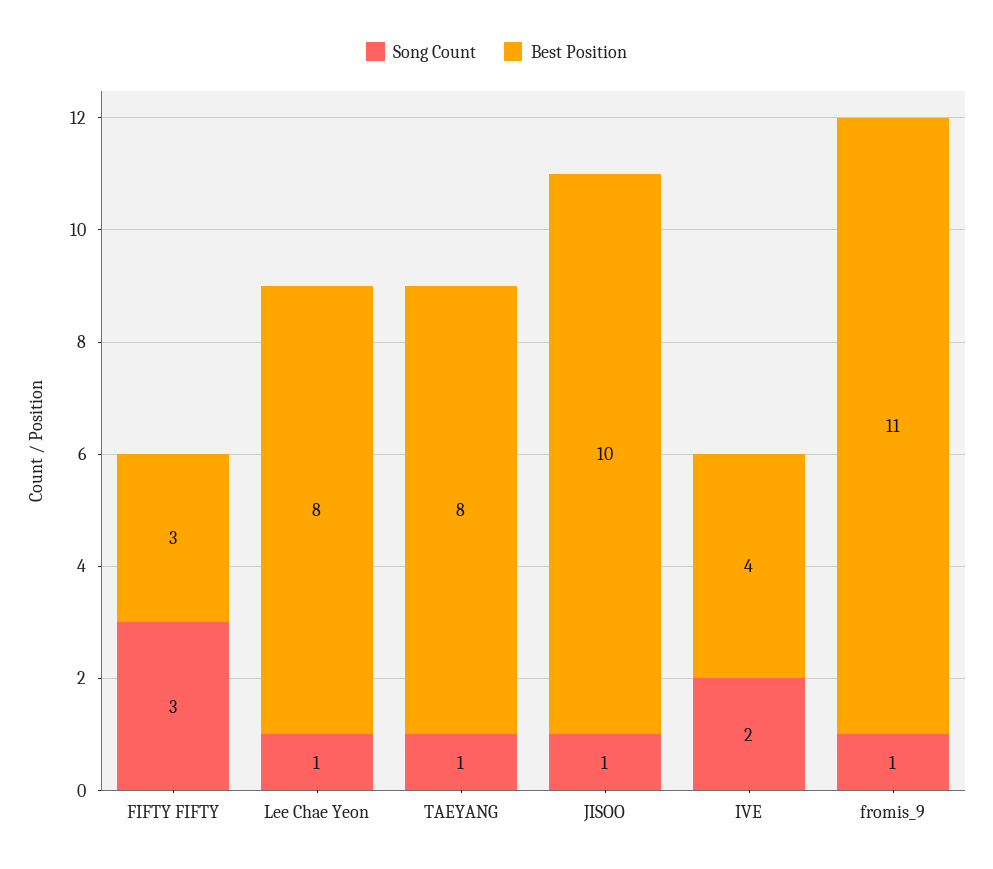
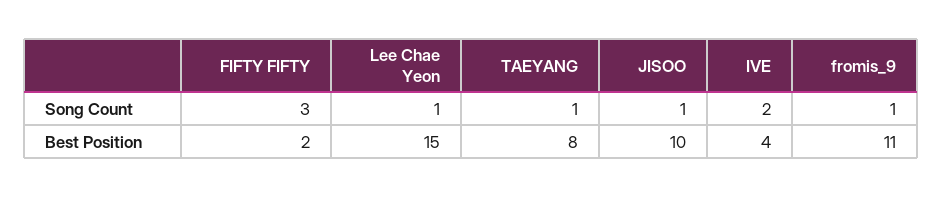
  {
    "Song Count": {
      "FIFTY FIFTY": 3,
      "Lee Chae Yeon": 1,
      "TAEYANG": 1,
      "JISOO": 1,
      "IVE": 2,
      "fromis_9": 1
    },
    "Best Position": {
-     "FIFTY FIFTY": 3,
+     "FIFTY FIFTY": 2,
-     "Lee Chae Yeon": 8,
+     "Lee Chae Yeon": 15,
      "TAEYANG": 8,
      "JISOO": 10,
      "IVE": 4,
      "fromis_9": 11
    }
  }

